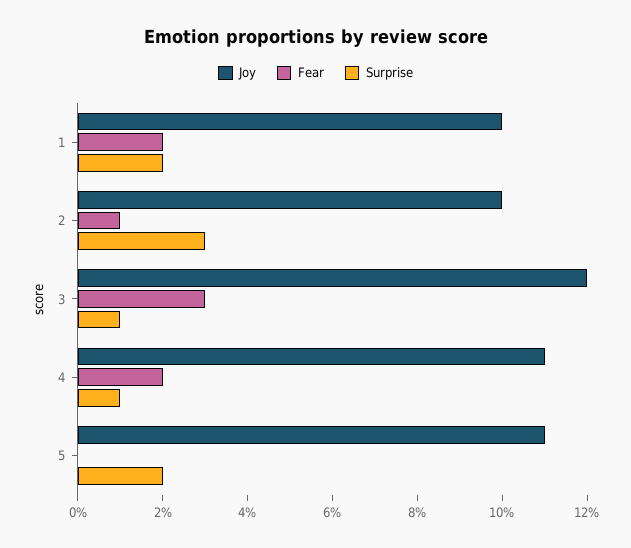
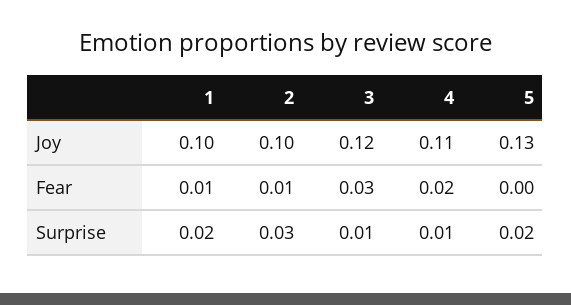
  {
    "Joy": {
      "1": 0.1,
      "2": 0.1,
      "3": 0.12,
      "4": 0.11,
-     "5": 0.11
+     "5": 0.13
    },
    "Fear": {
-     "1": 0.02,
+     "1": 0.01,
      "2": 0.01,
      "3": 0.03,
      "4": 0.02,
      "5": 0
    },
    "Surprise": {
      "1": 0.02,
      "2": 0.03,
      "3": 0.01,
      "4": 0.01,
      "5": 0.02
    }
  }

